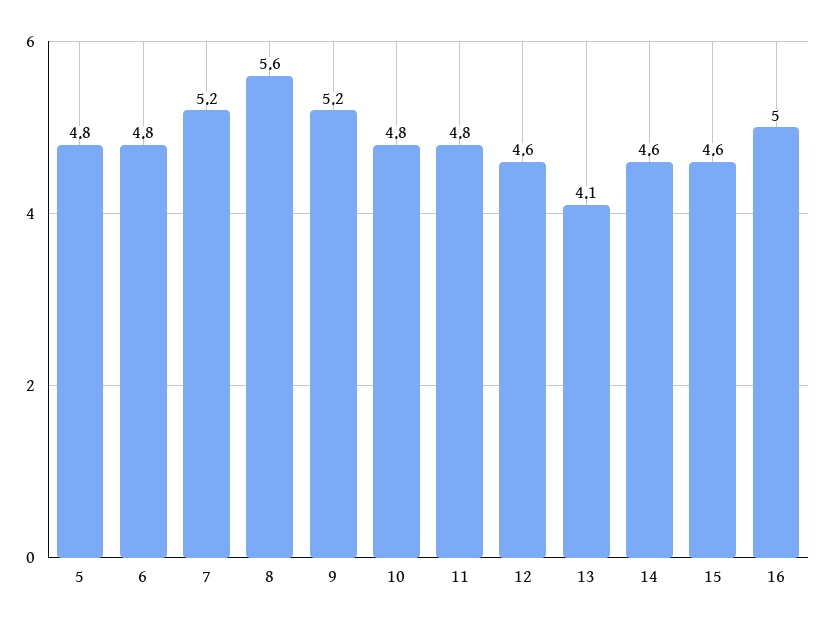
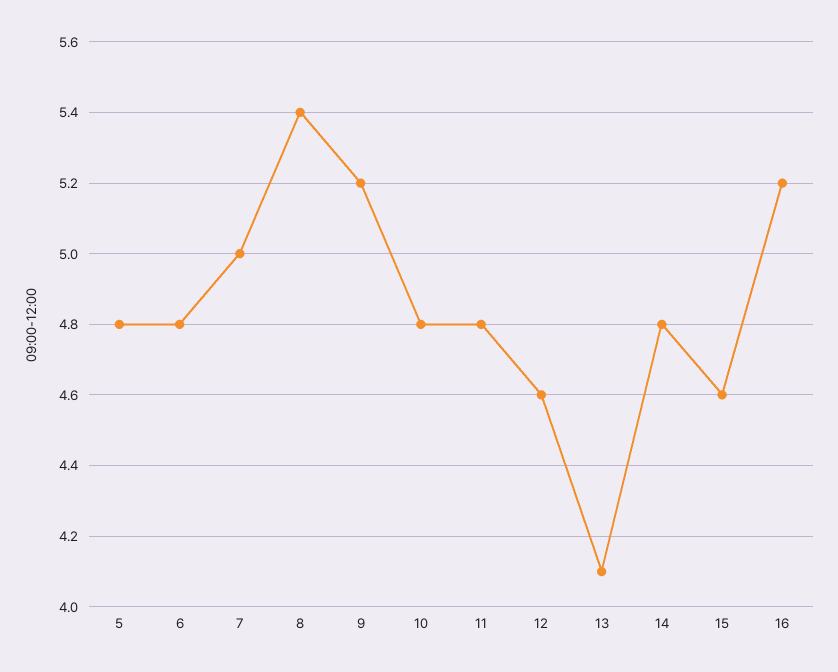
  {
    "5": 4.8,
    "6": 4.8,
-   "7": 5.2,
+   "7": 5,
-   "8": 5.6,
+   "8": 5.4,
    "9": 5.2,
    "10": 4.8,
    "11": 4.8,
    "12": 4.6,
    "13": 4.1,
-   "14": 4.6,
+   "14": 4.8,
    "15": 4.6,
-   "16": 5
+   "16": 5.2
  }

